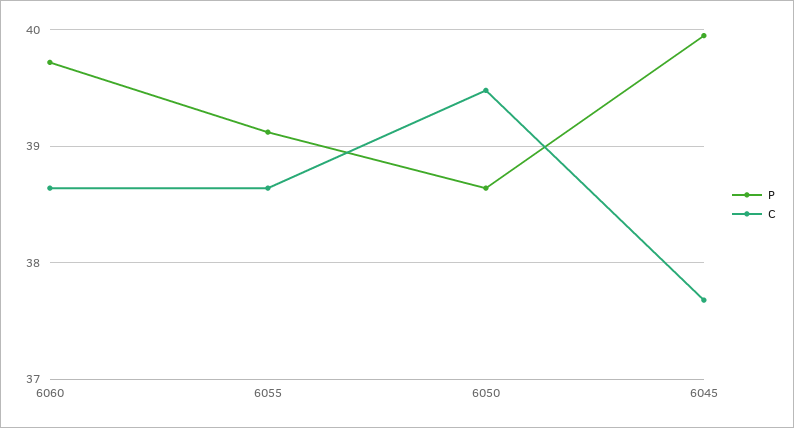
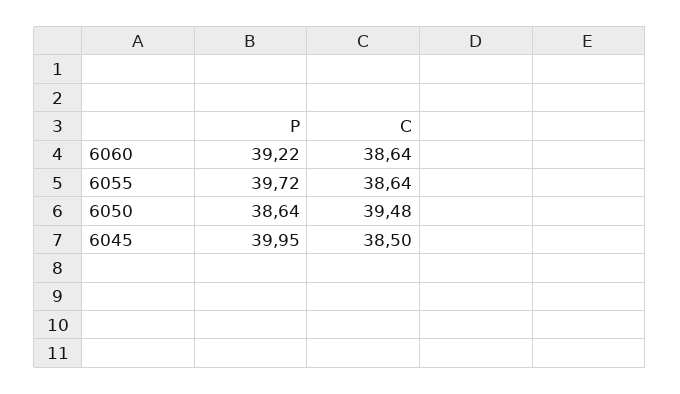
  {
    "P": {
-     "6060": 39.7,
+     "6060": 39.22,
-     "6055": 39.1,
+     "6055": 39.72,
      "6050": 38.64,
      "6045": 39.95
    },
    "C": {
      "6060": 38.64,
      "6055": 38.64,
      "6050": 39.48,
-     "6045": 37.7
+     "6045": 38.5
    }
  }

